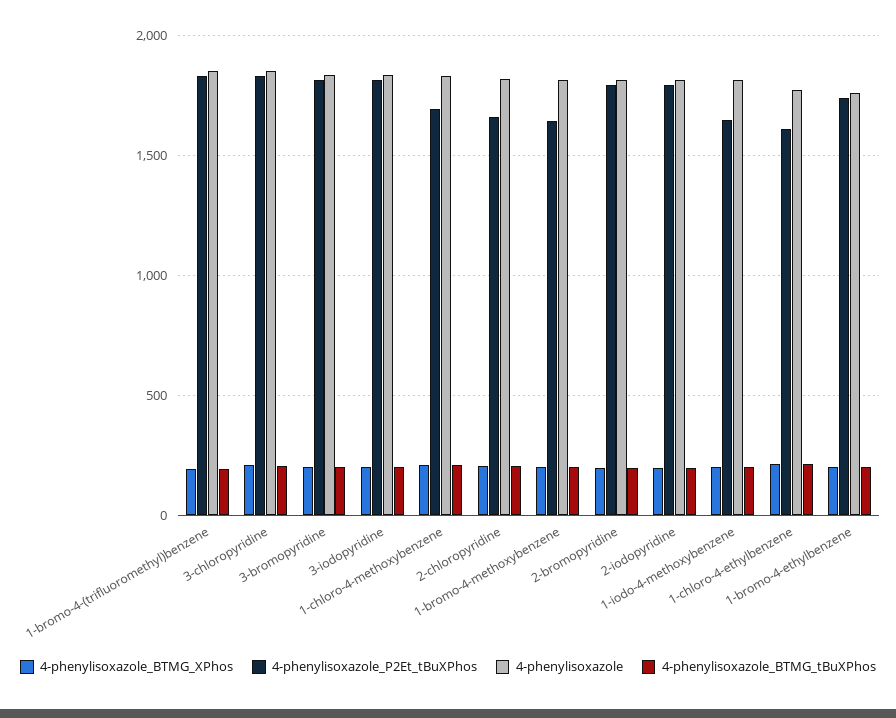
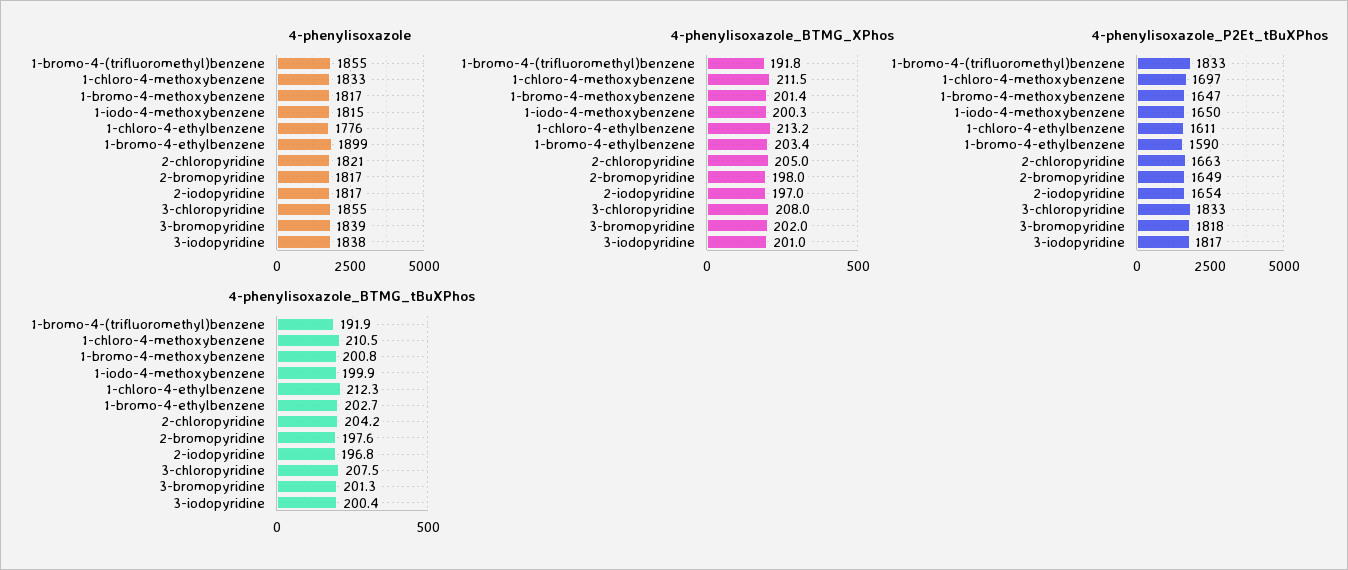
  {
    "4-phenylisoxazole_BTMG_XPhos": {
      "1-bromo-4-(trifluoromethyl)benzene": 191.8,
      "3-chloropyridine": 208,
      "3-bromopyridine": 202,
      "3-iodopyridine": 201,
      "1-chloro-4-methoxybenzene": 211.5,
      "2-chloropyridine": 205,
      "1-bromo-4-methoxybenzene": 201.4,
      "2-bromopyridine": 198,
      "2-iodopyridine": 197,
      "1-iodo-4-methoxybenzene": 200.3,
      "1-chloro-4-ethylbenzene": 213.2,
      "1-bromo-4-ethylbenzene": 203.4
    },
    "4-phenylisoxazole_P2Et_tBuXPhos": {
      "1-bromo-4-(trifluoromethyl)benzene": 1833,
      "3-chloropyridine": 1833,
      "3-bromopyridine": 1818,
      "3-iodopyridine": 1817,
      "1-chloro-4-methoxybenzene": 1697,
      "2-chloropyridine": 1663,
      "1-bromo-4-methoxybenzene": 1647,
-     "2-bromopyridine": 1800,
+     "2-bromopyridine": 1649,
-     "2-iodopyridine": 1800,
+     "2-iodopyridine": 1654,
      "1-iodo-4-methoxybenzene": 1650,
      "1-chloro-4-ethylbenzene": 1611,
-     "1-bromo-4-ethylbenzene": 1750
+     "1-bromo-4-ethylbenzene": 1590
    },
    "4-phenylisoxazole": {
      "1-bromo-4-(trifluoromethyl)benzene": 1855,
      "3-chloropyridine": 1855,
      "3-bromopyridine": 1839,
      "3-iodopyridine": 1838,
      "1-chloro-4-methoxybenzene": 1833,
      "2-chloropyridine": 1821,
      "1-bromo-4-methoxybenzene": 1817,
      "2-bromopyridine": 1817,
      "2-iodopyridine": 1817,
      "1-iodo-4-methoxybenzene": 1815,
      "1-chloro-4-ethylbenzene": 1776,
-     "1-bromo-4-ethylbenzene": 1750
+     "1-bromo-4-ethylbenzene": 1899
    },
    "4-phenylisoxazole_BTMG_tBuXPhos": {
      "1-bromo-4-(trifluoromethyl)benzene": 191.9,
      "3-chloropyridine": 207.5,
      "3-bromopyridine": 201.3,
      "3-iodopyridine": 200.4,
      "1-chloro-4-methoxybenzene": 210.5,
      "2-chloropyridine": 204.2,
      "1-bromo-4-methoxybenzene": 200.8,
      "2-bromopyridine": 197.6,
      "2-iodopyridine": 196.8,
      "1-iodo-4-methoxybenzene": 199.9,
      "1-chloro-4-ethylbenzene": 212.3,
      "1-bromo-4-ethylbenzene": 202.7
    }
  }

